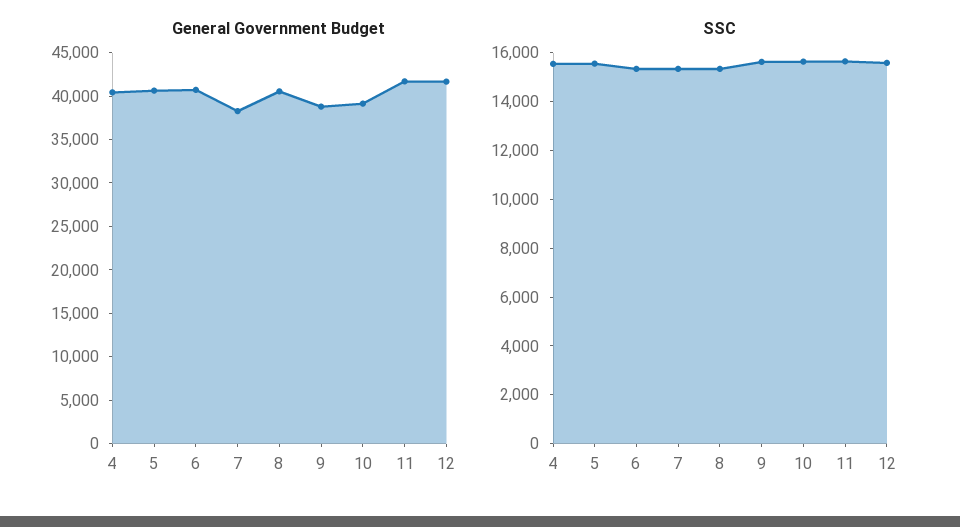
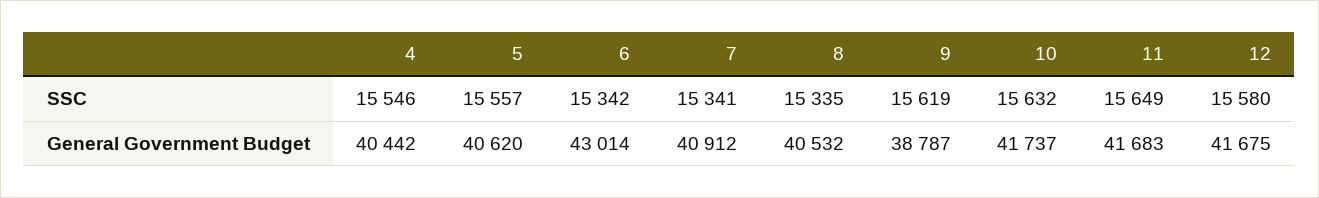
  {
    "General Government Budget": {
      "4": 40442,
      "5": 40620,
-     "6": 41000,
+     "6": 43014,
-     "7": 38000,
+     "7": 40912,
      "8": 40532,
      "9": 38787,
-     "10": 39000,
+     "10": 41737,
      "11": 41683,
      "12": 41675
    },
    "SSC": {
      "4": 15546,
      "5": 15557,
      "6": 15342,
      "7": 15341,
      "8": 15335,
      "9": 15619,
      "10": 15632,
      "11": 15649,
      "12": 15580
    }
  }

